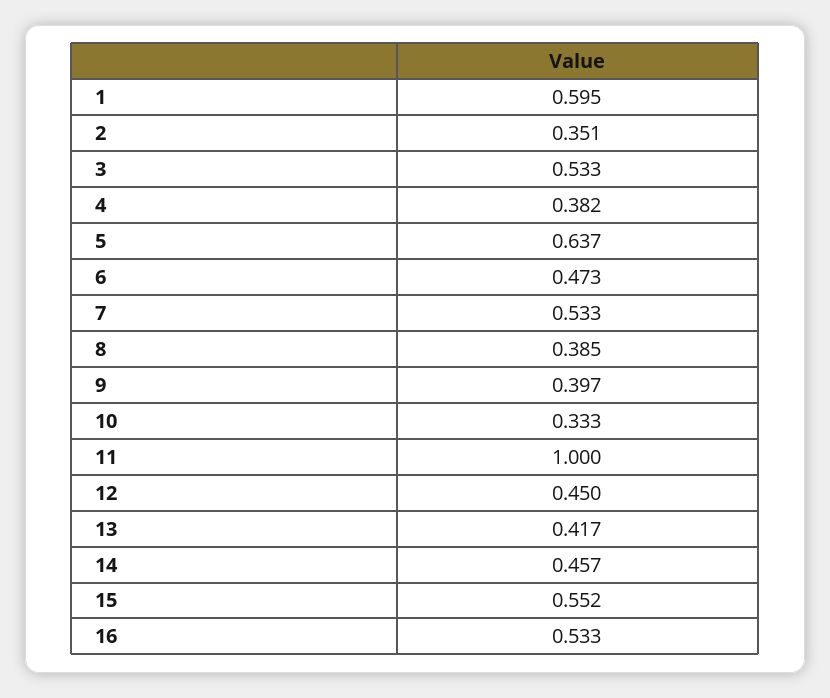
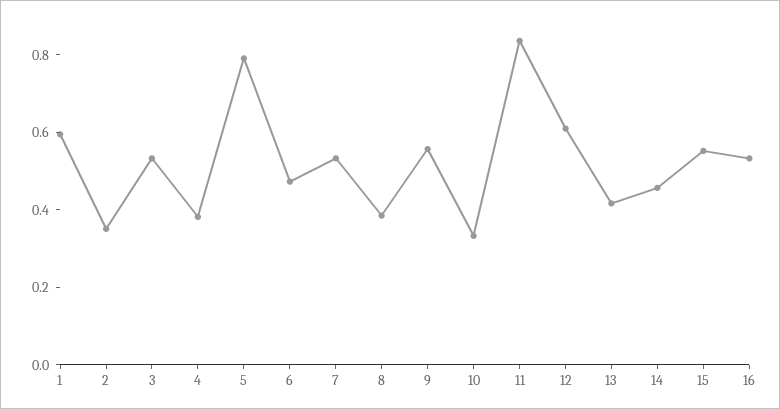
  {
    "1": 0.595,
    "2": 0.351,
    "3": 0.533,
    "4": 0.382,
-   "5": 0.637,
+   "5": 0.8,
    "6": 0.473,
    "7": 0.533,
    "8": 0.385,
-   "9": 0.397,
+   "9": 0.55,
    "10": 0.333,
-   "11": 1,
+   "11": 0.85,
-   "12": 0.45,
+   "12": 0.6,
    "13": 0.417,
    "14": 0.457,
    "15": 0.552,
    "16": 0.533
  }

